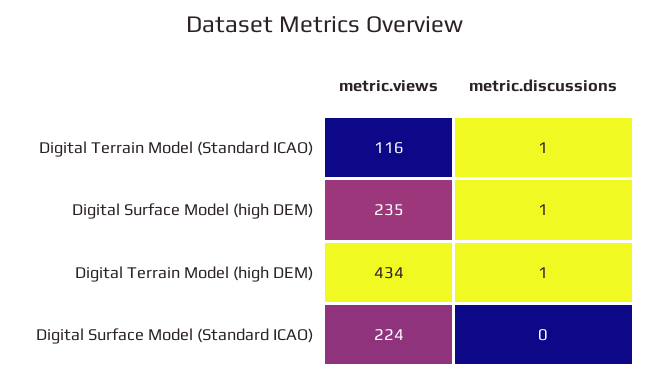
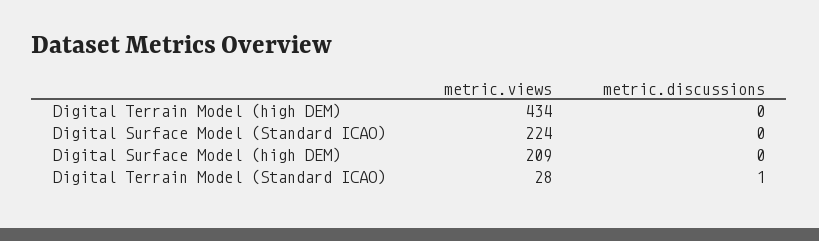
  {
    "metric.views": {
-     "Digital Terrain Model (Standard ICAO)": 116,
+     "Digital Terrain Model (Standard ICAO)": 28,
-     "Digital Surface Model (high DEM)": 235,
+     "Digital Surface Model (high DEM)": 209,
      "Digital Terrain Model (high DEM)": 434,
      "Digital Surface Model (Standard ICAO)": 224
    },
    "metric.discussions": {
      "Digital Terrain Model (Standard ICAO)": 1,
-     "Digital Surface Model (high DEM)": 1,
+     "Digital Surface Model (high DEM)": 0,
-     "Digital Terrain Model (high DEM)": 1,
+     "Digital Terrain Model (high DEM)": 0,
      "Digital Surface Model (Standard ICAO)": 0
    }
  }

